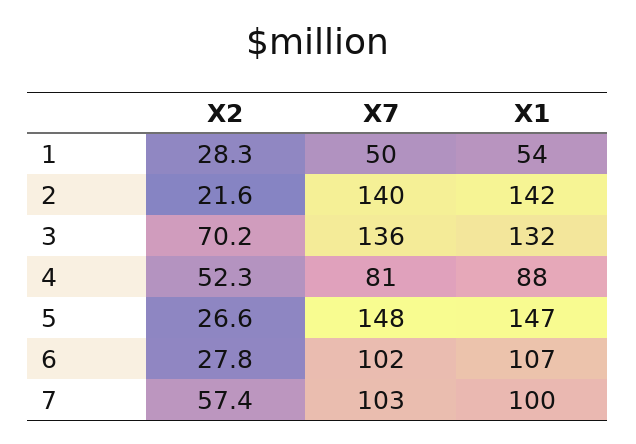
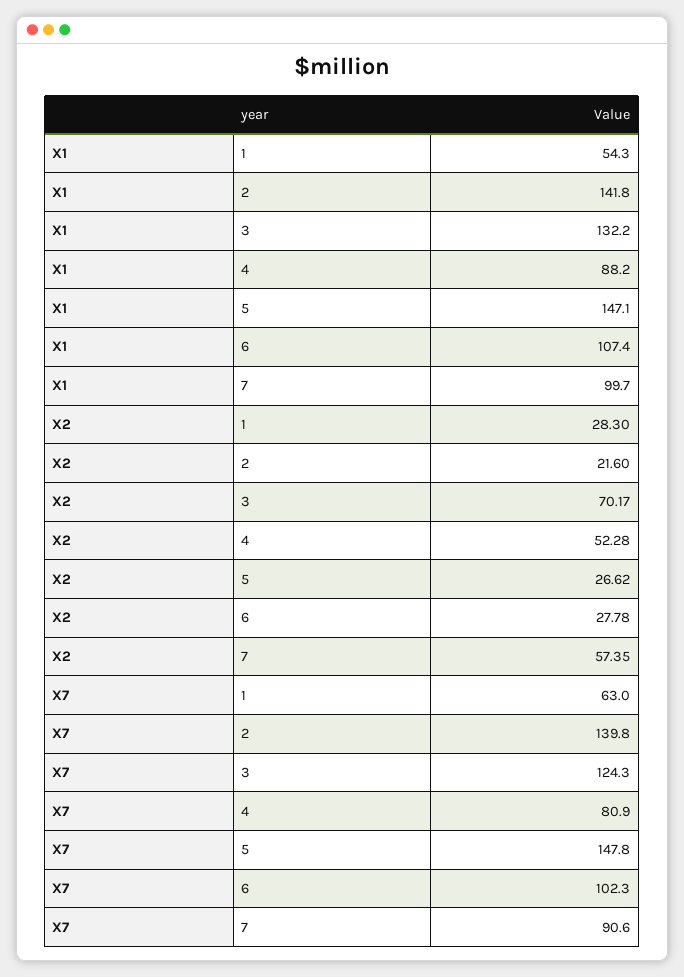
  {
    "X2": {
      "1": 28.3,
      "2": 21.6,
      "3": 70.17,
      "4": 52.28,
      "5": 26.62,
      "6": 27.78,
      "7": 57.35
    },
    "X7": {
-     "1": 50,
+     "1": 63,
      "2": 139.8,
-     "3": 136,
+     "3": 124.3,
      "4": 80.9,
      "5": 147.8,
      "6": 102.3,
-     "7": 103
+     "7": 90.6
    },
    "X1": {
      "1": 54.3,
      "2": 141.8,
      "3": 132.2,
      "4": 88.2,
      "5": 147.1,
      "6": 107.4,
      "7": 99.7
    }
  }

